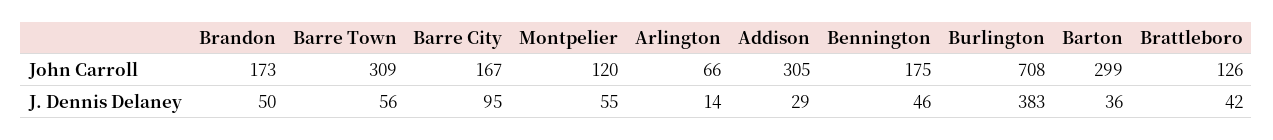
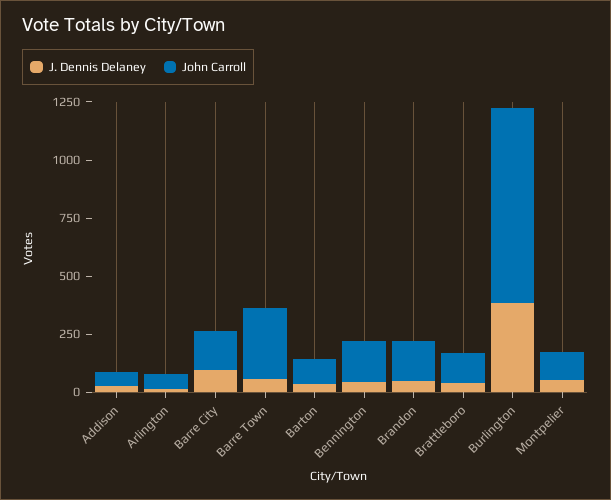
  {
    "John Carroll": {
      "Brandon": 173,
      "Barre Town": 309,
      "Barre City": 167,
      "Montpelier": 120,
      "Arlington": 66,
-     "Addison": 305,
+     "Addison": 50,
      "Bennington": 175,
-     "Burlington": 708,
+     "Burlington": 850,
-     "Barton": 299,
+     "Barton": 100,
      "Brattleboro": 126
    },
    "J. Dennis Delaney": {
      "Brandon": 50,
      "Barre Town": 56,
      "Barre City": 95,
      "Montpelier": 55,
      "Arlington": 14,
      "Addison": 29,
      "Bennington": 46,
      "Burlington": 383,
      "Barton": 36,
      "Brattleboro": 42
    }
  }

